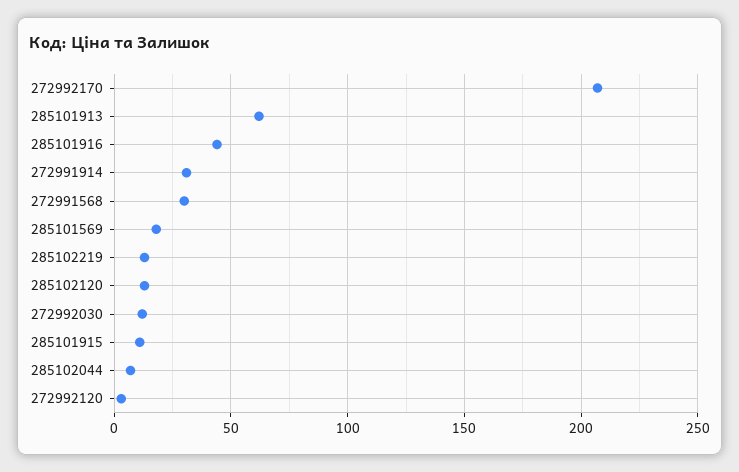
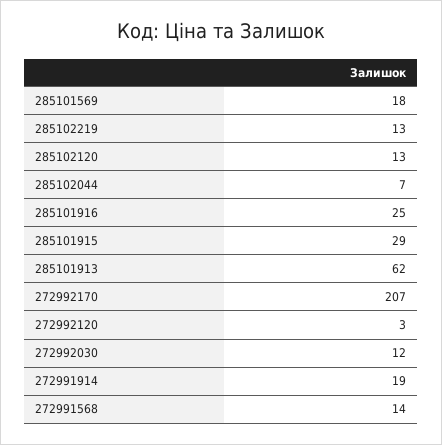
  {
    "272992170": 207,
    "285101913": 62,
-   "285101916": 45,
+   "285101916": 25,
-   "272991914": 30,
+   "272991914": 19,
-   "272991568": 30,
+   "272991568": 14,
    "285101569": 18,
    "285102219": 13,
    "285102120": 13,
    "272992030": 12,
-   "285101915": 10,
+   "285101915": 29,
    "285102044": 7,
    "272992120": 3
  }

